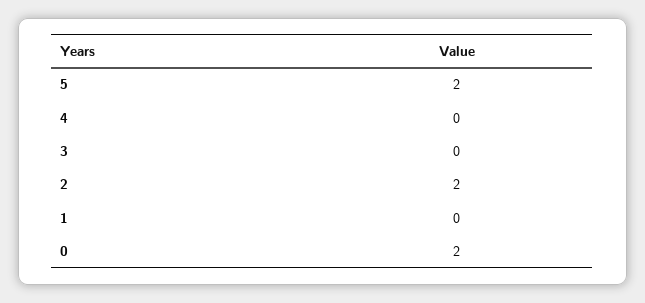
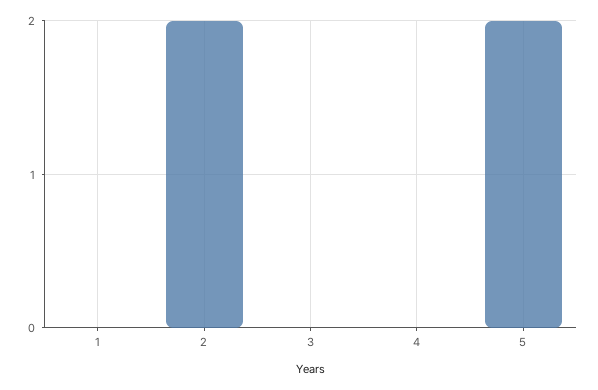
  {
    "5": 2,
    "4": 0,
    "3": 0,
    "2": 2,
-   "1": 0,
+   "1": 0
-   "0": 2
  }

